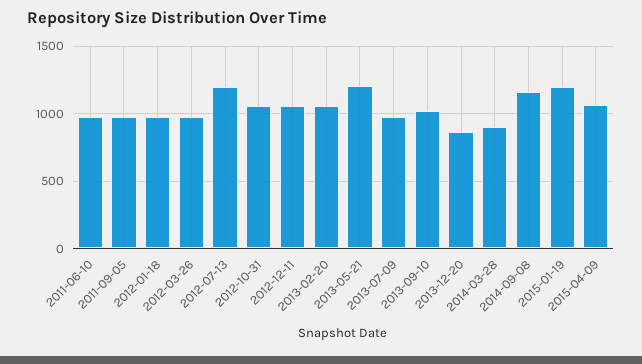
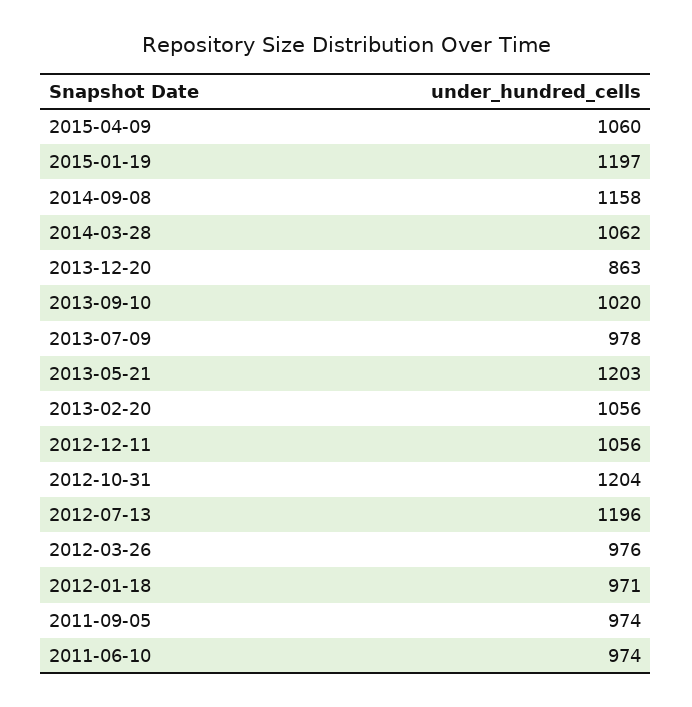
  {
    "2011-06-10": 974,
    "2011-09-05": 974,
    "2012-01-18": 971,
    "2012-03-26": 976,
    "2012-07-13": 1196,
-   "2012-10-31": 1050,
+   "2012-10-31": 1204,
    "2012-12-11": 1056,
    "2013-02-20": 1056,
    "2013-05-21": 1203,
    "2013-07-09": 978,
    "2013-09-10": 1020,
    "2013-12-20": 863,
-   "2014-03-28": 900,
+   "2014-03-28": 1062,
    "2014-09-08": 1158,
    "2015-01-19": 1197,
    "2015-04-09": 1060
  }

